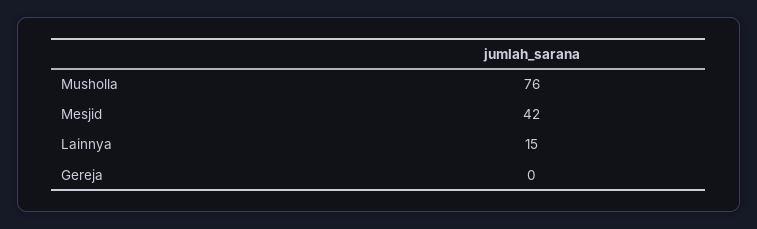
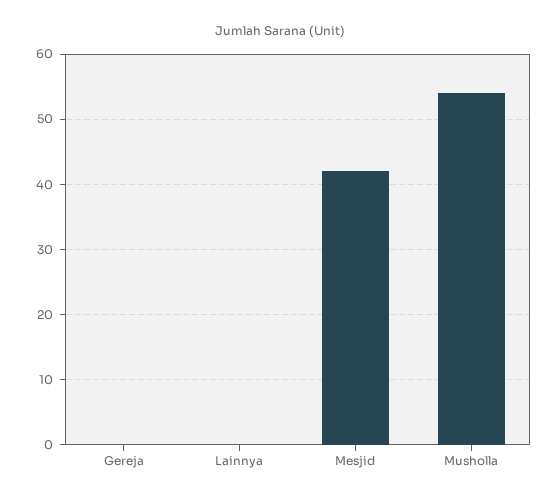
  {
-   "Musholla": 76,
+   "Musholla": 54,
    "Mesjid": 42,
-   "Lainnya": 15,
+   "Lainnya": 0,
    "Gereja": 0
  }

